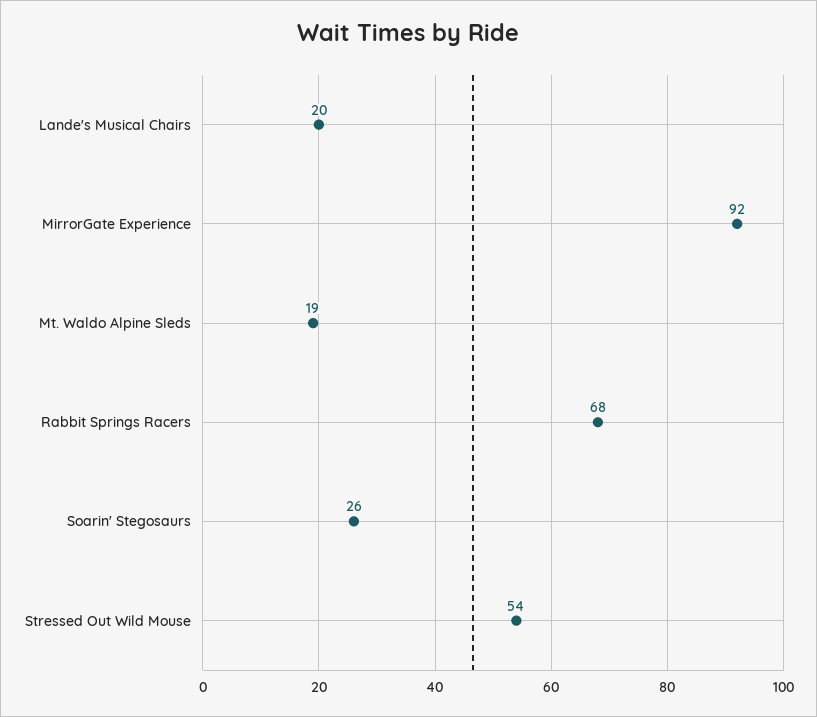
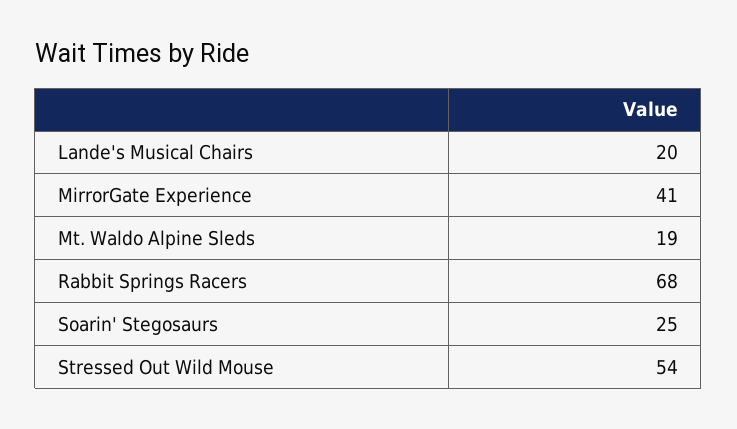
  {
    "Lande's Musical Chairs": 20,
-   "MirrorGate Experience": 92,
+   "MirrorGate Experience": 41,
    "Mt. Waldo Alpine Sleds": 19,
    "Rabbit Springs Racers": 68,
-   "Soarin' Stegosaurs": 26,
+   "Soarin' Stegosaurs": 25,
    "Stressed Out Wild Mouse": 54
  }

